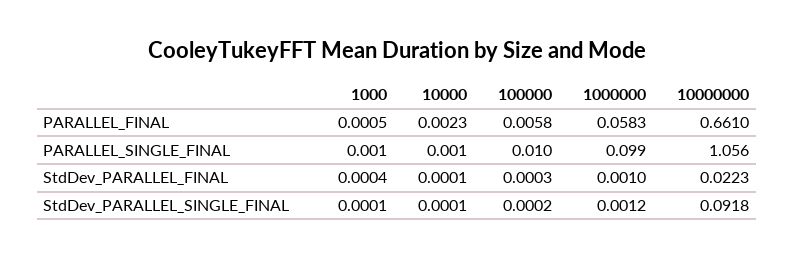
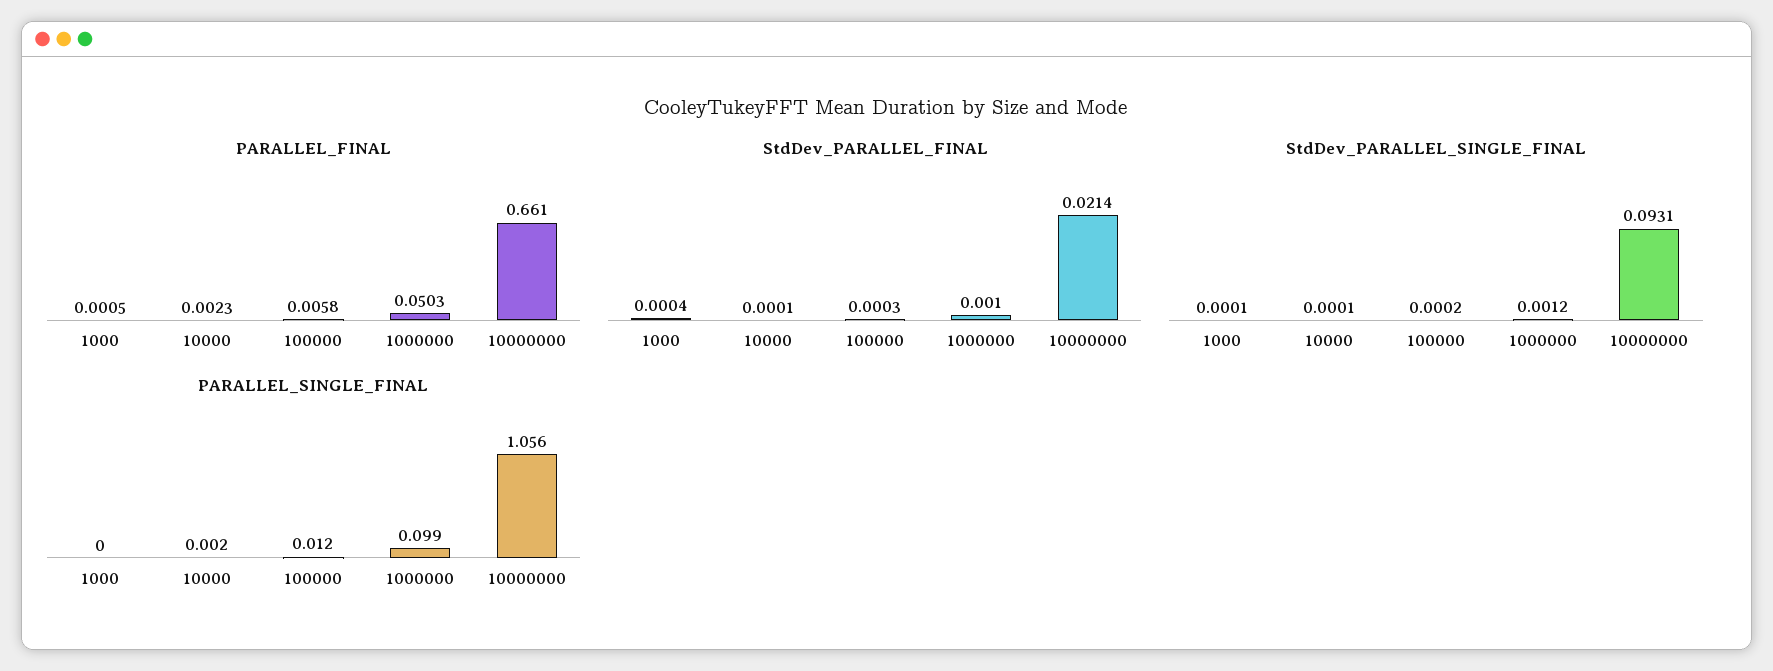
  {
    "PARALLEL_FINAL": {
      "1000": 0.0005,
      "10000": 0.0023,
      "100000": 0.0058,
-     "1000000": 0.0583,
+     "1000000": 0.0503,
      "10000000": 0.661
    },
    "PARALLEL_SINGLE_FINAL": {
-     "1000": 0.001,
+     "1000": 0,
-     "10000": 0.001,
+     "10000": 0.002,
-     "100000": 0.01,
+     "100000": 0.012,
      "1000000": 0.099,
      "10000000": 1.056
    },
    "StdDev_PARALLEL_FINAL": {
      "1000": 0.0004,
      "10000": 0.0001,
      "100000": 0.0003,
      "1000000": 0.001,
-     "10000000": 0.0223
+     "10000000": 0.0214
    },
    "StdDev_PARALLEL_SINGLE_FINAL": {
      "1000": 0.0001,
      "10000": 0.0001,
      "100000": 0.0002,
      "1000000": 0.0012,
-     "10000000": 0.0918
+     "10000000": 0.0931
    }
  }

